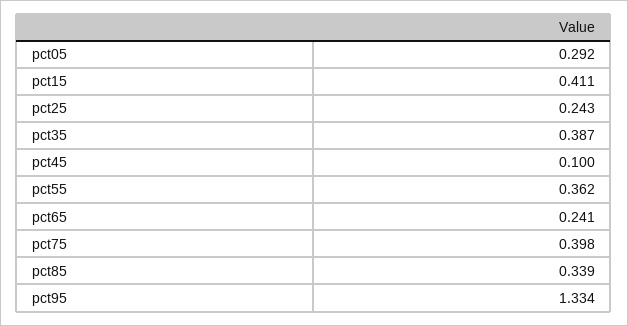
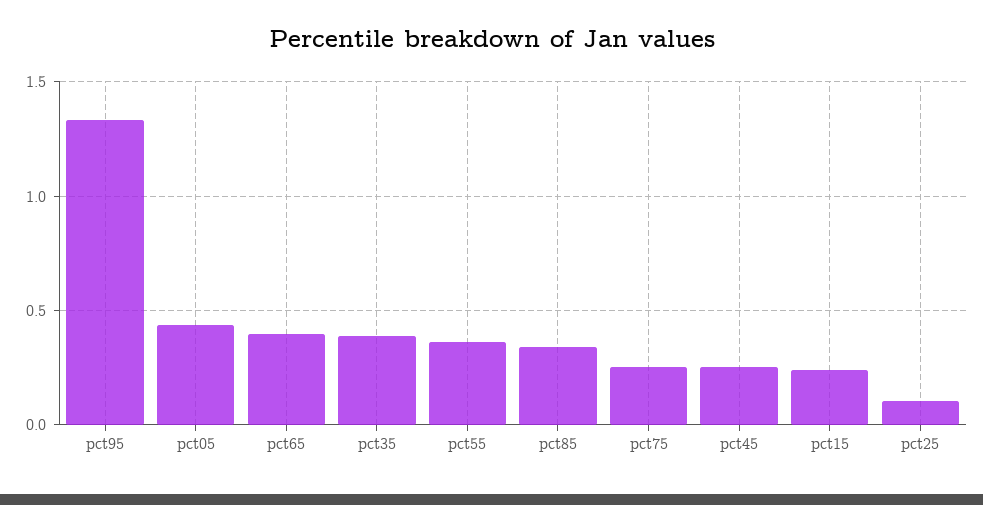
  {
-   "pct05": 0.292,
+   "pct05": 0.45,
-   "pct15": 0.411,
+   "pct15": 0.25,
-   "pct25": 0.243,
+   "pct25": 0.1,
    "pct35": 0.387,
-   "pct45": 0.1,
+   "pct45": 0.25,
    "pct55": 0.362,
-   "pct65": 0.241,
+   "pct65": 0.4,
-   "pct75": 0.398,
+   "pct75": 0.25,
    "pct85": 0.339,
    "pct95": 1.334
  }

